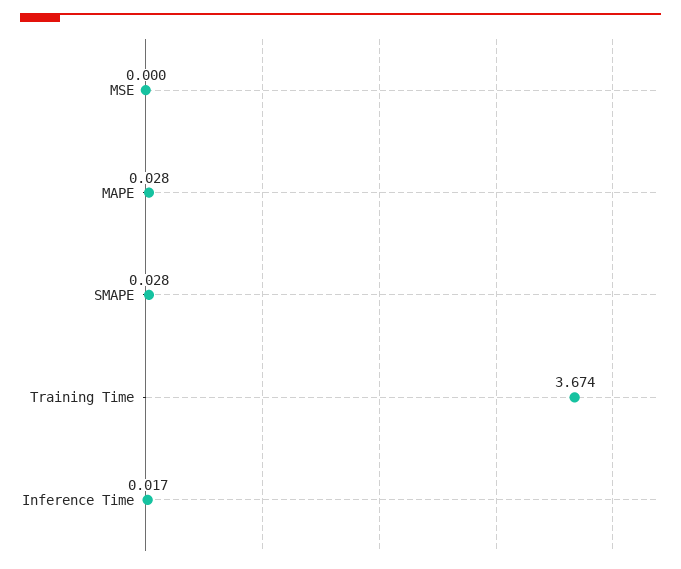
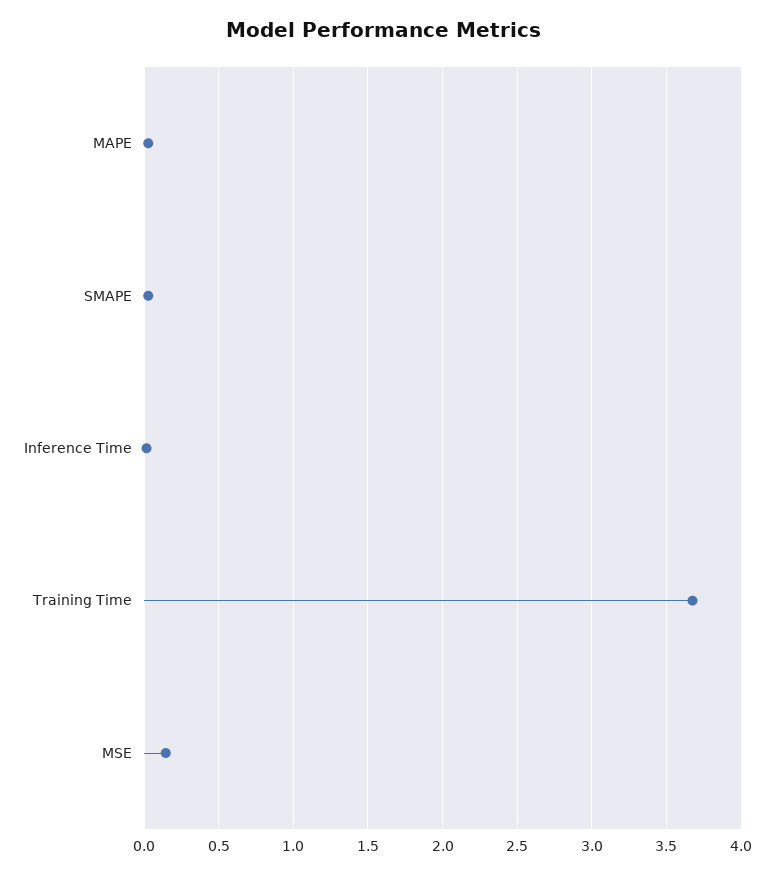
  {
-   "MSE": 0,
+   "MSE": 0.15,
    "MAPE": 0.028,
    "SMAPE": 0.028,
    "Training Time": 3.674,
    "Inference Time": 0.017
  }

